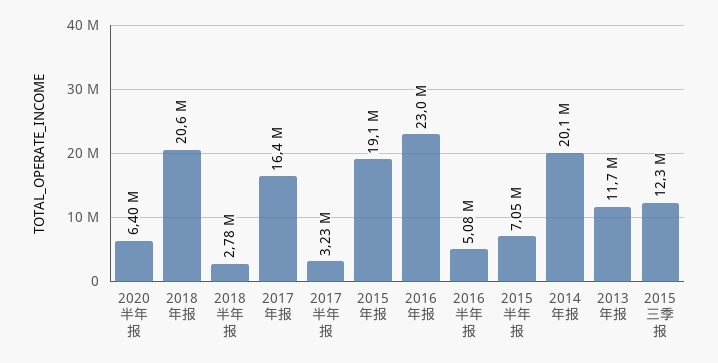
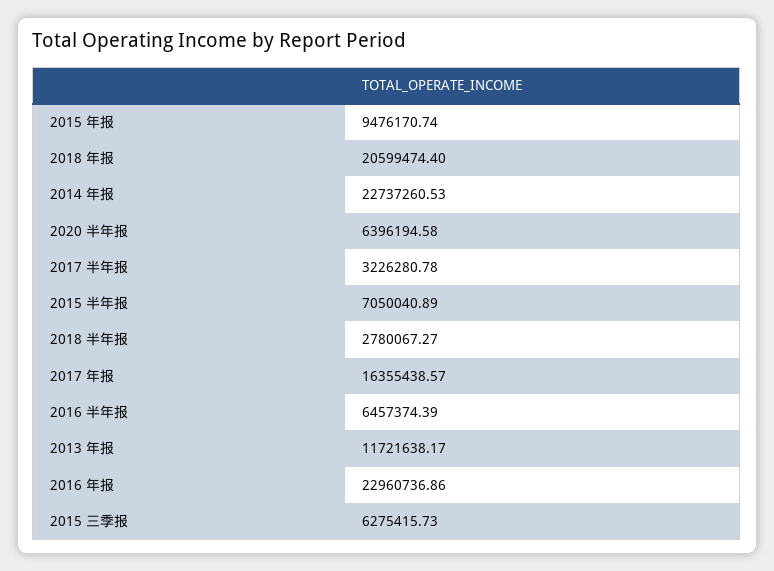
  {
    "2020 半年报": 6396194.58,
    "2018 年报": 20599474.4,
    "2018 半年报": 2780067.27,
    "2017 年报": 16355438.57,
    "2017 半年报": 3226280.78,
-   "2015 年报": 19100000,
+   "2015 年报": 9476170.74,
    "2016 年报": 22960736.86,
-   "2016 半年报": 5080000,
+   "2016 半年报": 6457374.39,
    "2015 半年报": 7050040.89,
-   "2014 年报": 20100000,
+   "2014 年报": 22737260.53,
    "2013 年报": 11721638.17,
-   "2015 三季报": 12300000
+   "2015 三季报": 6275415.73
  }

